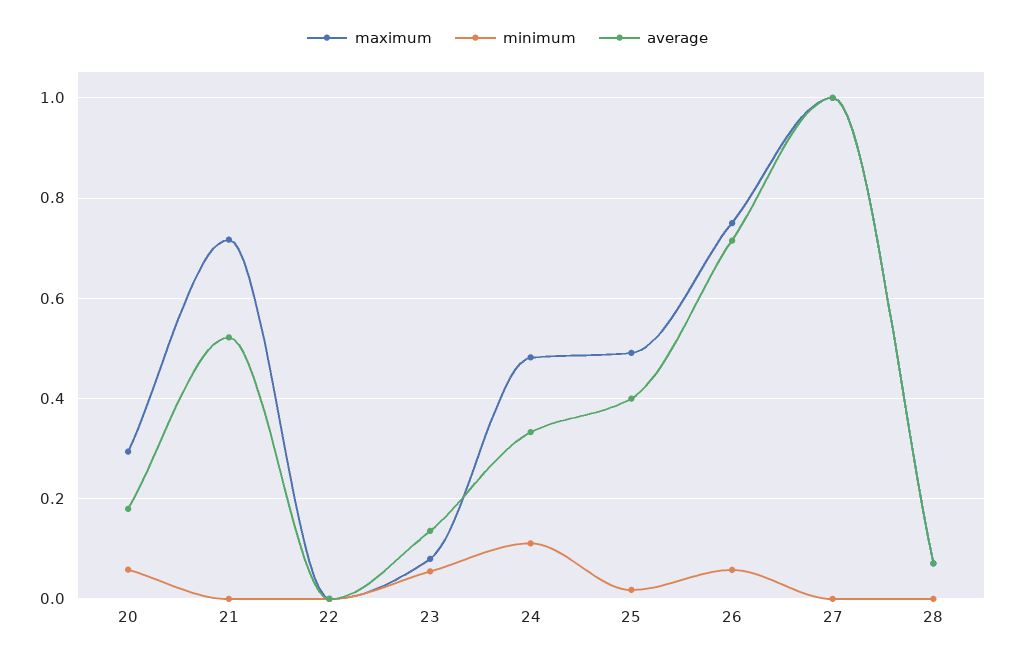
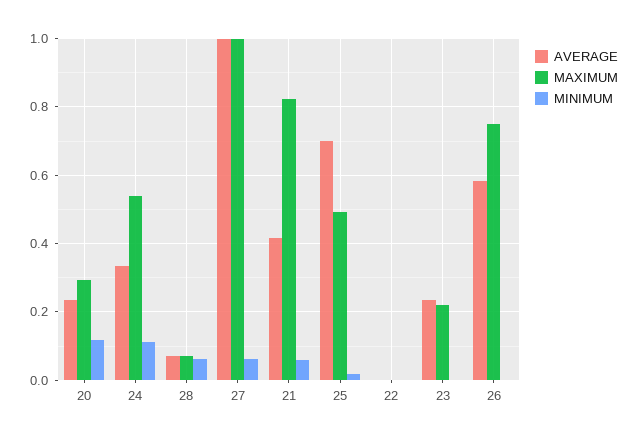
  {
    "maximum": {
      "20": 0.3,
-     "21": 0.72,
+     "21": 0.82,
      "22": 0,
-     "23": 0.08,
+     "23": 0.22,
-     "24": 0.48,
+     "24": 0.54,
      "25": 0.5,
      "26": 0.76,
      "27": 1,
      "28": 0.08
    },
    "minimum": {
-     "20": 0.06,
+     "20": 0.12,
-     "21": 0,
+     "21": 0.06,
      "22": 0,
-     "23": 0.06,
+     "23": 0,
      "24": 0.12,
      "25": 0.02,
-     "26": 0.06,
+     "26": 0,
-     "27": 0,
+     "27": 0.06,
-     "28": 0
+     "28": 0.06
    },
    "average": {
-     "20": 0.18,
+     "20": 0.24,
-     "21": 0.52,
+     "21": 0.42,
      "22": 0,
-     "23": 0.14,
+     "23": 0.24,
      "24": 0.34,
-     "25": 0.4,
+     "25": 0.7,
-     "26": 0.72,
+     "26": 0.58,
      "27": 1,
      "28": 0.08
    }
  }

